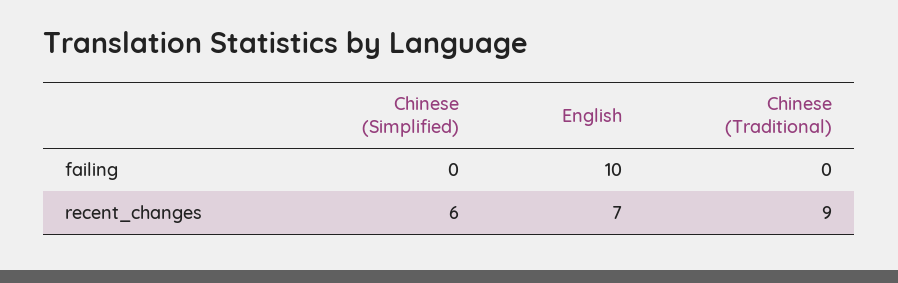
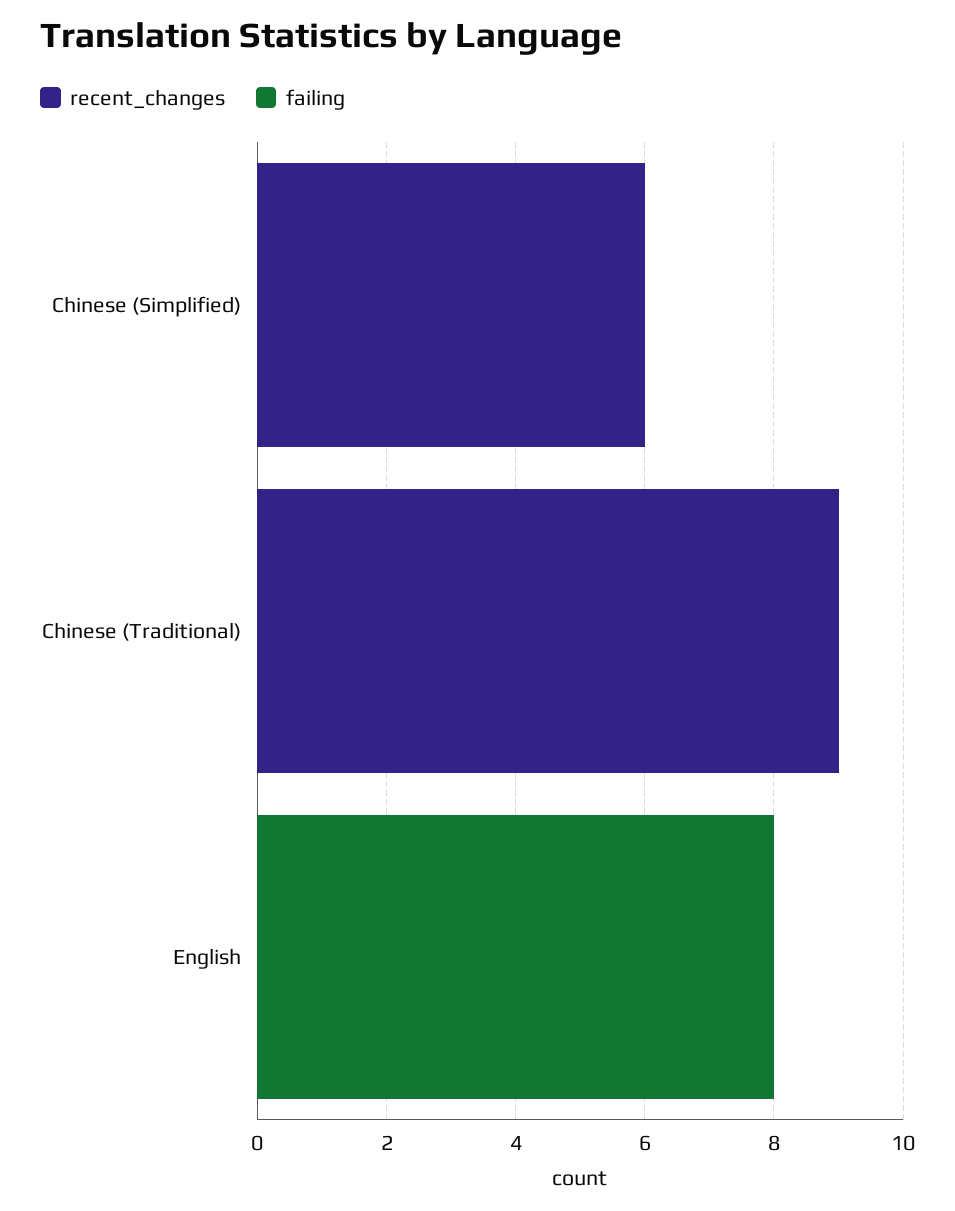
  {
    "failing": {
      "Chinese (Simplified)": 0,
-     "English": 10,
+     "English": 8,
      "Chinese (Traditional)": 0
    },
    "recent_changes": {
      "Chinese (Simplified)": 6,
-     "English": 7,
+     "English": 0,
      "Chinese (Traditional)": 9
    }
  }

